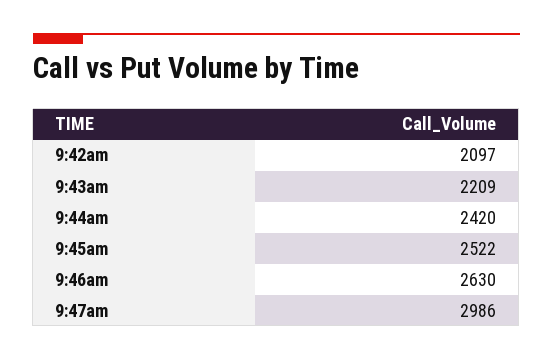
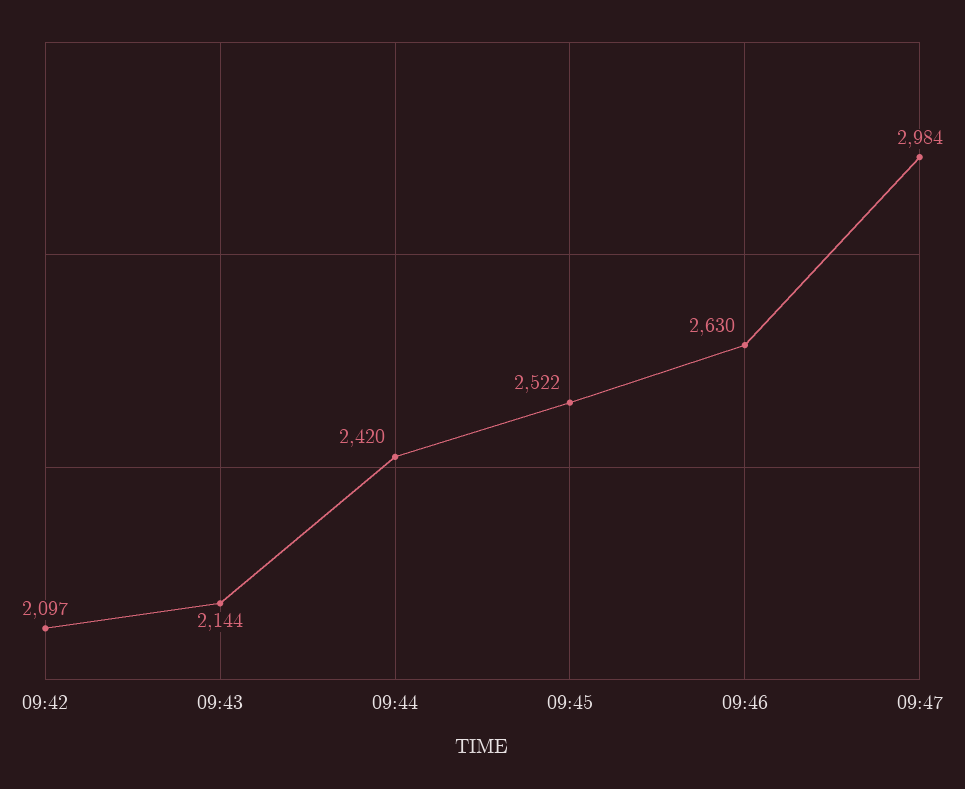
  {
    "9:42am": 2097,
-   "9:43am": 2209,
+   "9:43am": 2144,
    "9:44am": 2420,
    "9:45am": 2522,
    "9:46am": 2630,
-   "9:47am": 2986
+   "9:47am": 2984
  }

